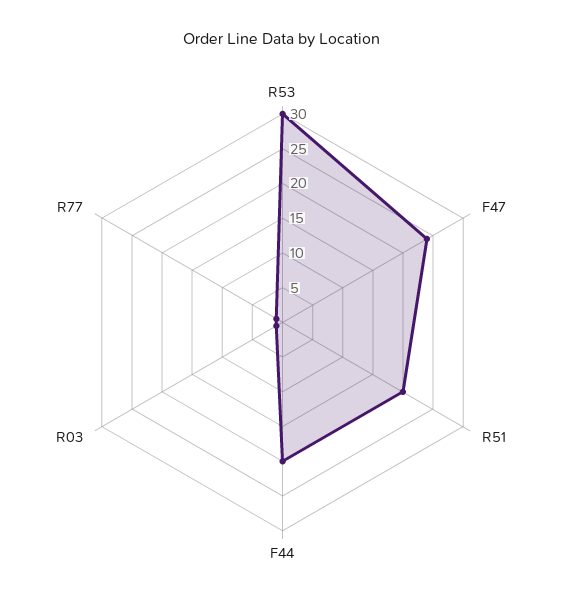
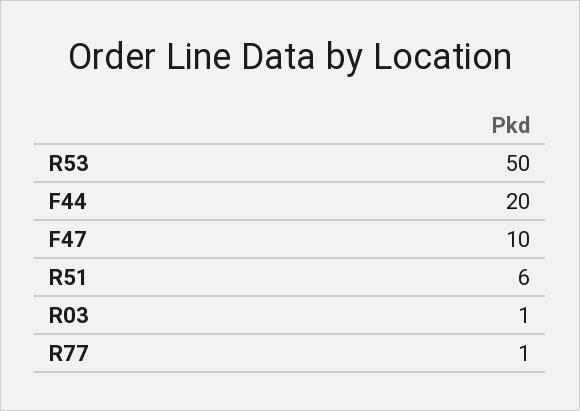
  {
-   "R53": 30,
+   "R53": 50,
-   "F47": 25,
+   "F47": 10,
-   "R51": 20,
+   "R51": 6,
    "F44": 20,
    "R03": 1,
    "R77": 1
  }

